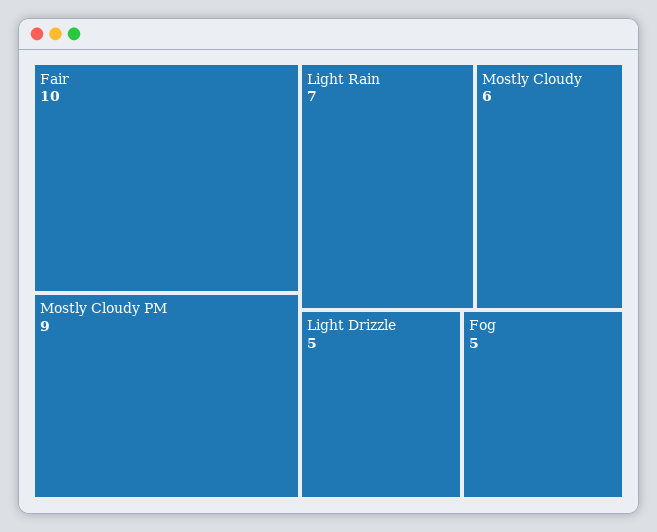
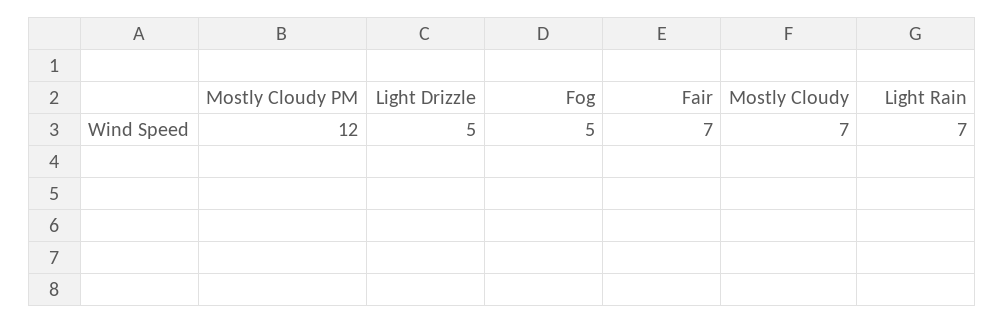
  {
-   "Fair": 10,
+   "Fair": 7,
-   "Mostly Cloudy PM": 9,
+   "Mostly Cloudy PM": 12,
    "Light Rain": 7,
-   "Mostly Cloudy": 6,
+   "Mostly Cloudy": 7,
    "Light Drizzle": 5,
    "Fog": 5
  }

